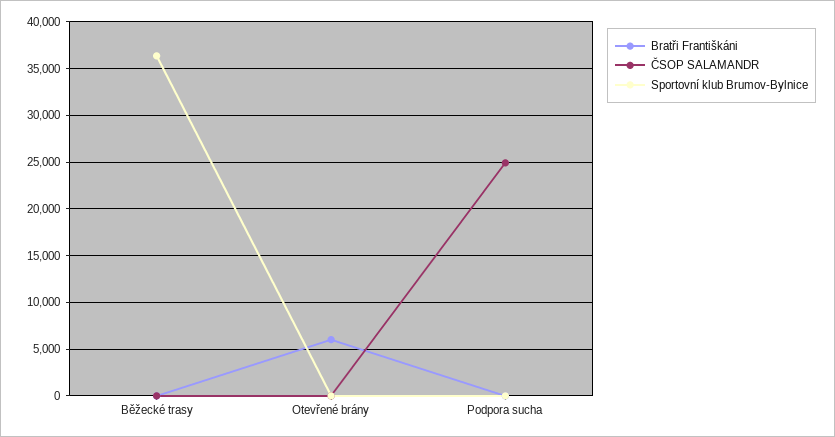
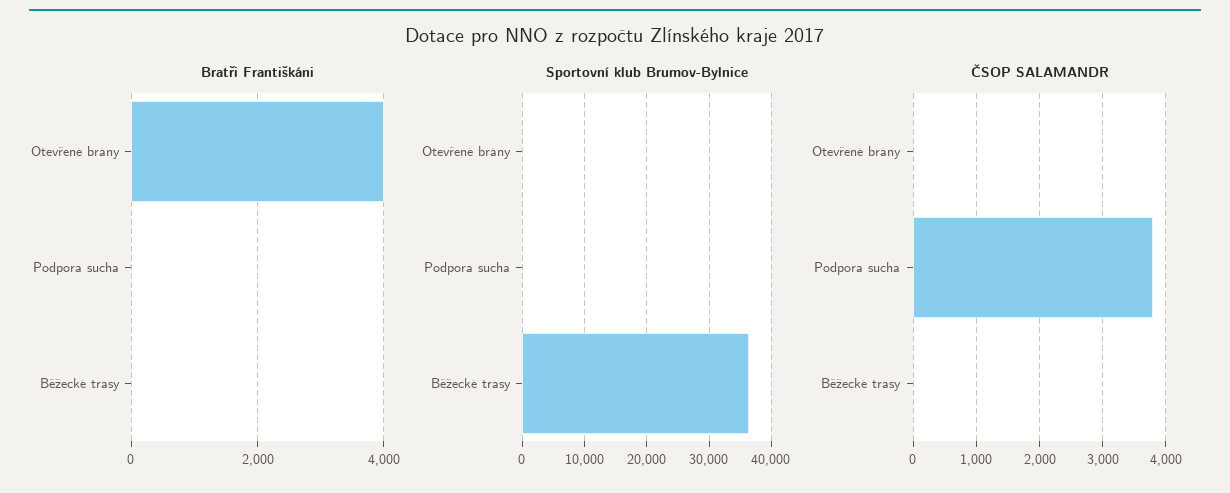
  {
    "Bratři Františkáni": {
      "Běžecké trasy": 0,
-     "Otevřené brány": 6000,
+     "Otevřené brány": 4000,
      "Podpora sucha": 0
    },
    "ČSOP SALAMANDR": {
      "Běžecké trasy": 0,
      "Otevřené brány": 0,
-     "Podpora sucha": 25000
+     "Podpora sucha": 3800
    },
    "Sportovní klub Brumov-Bylnice": {
      "Běžecké trasy": 36000,
      "Otevřené brány": 0,
      "Podpora sucha": 0
    }
  }

